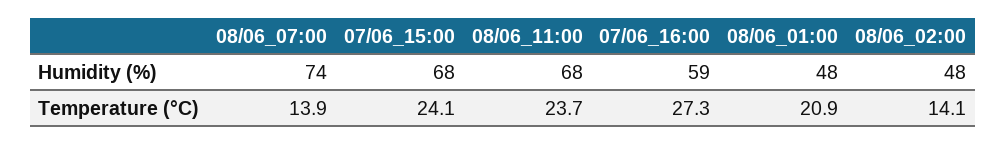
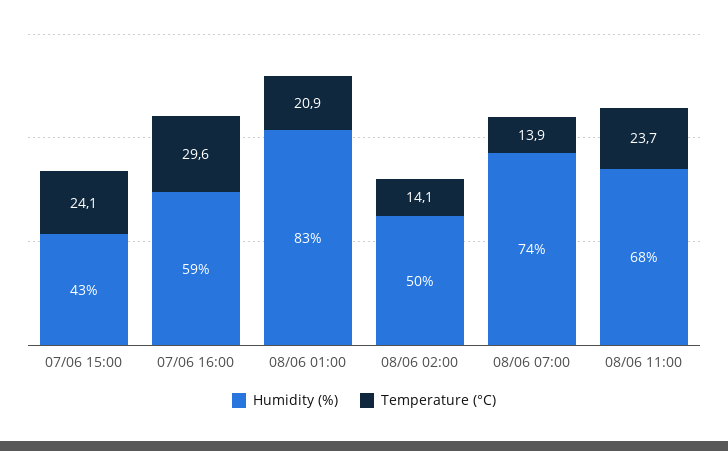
  {
    "Humidity (%)": {
      "08/06_07:00": 74,
-     "07/06_15:00": 68,
+     "07/06_15:00": 43,
      "08/06_11:00": 68,
      "07/06_16:00": 59,
-     "08/06_01:00": 48,
+     "08/06_01:00": 83,
-     "08/06_02:00": 48
+     "08/06_02:00": 50
    },
    "Temperature (°C)": {
      "08/06_07:00": 13.9,
      "07/06_15:00": 24.1,
      "08/06_11:00": 23.7,
-     "07/06_16:00": 27.3,
+     "07/06_16:00": 29.6,
      "08/06_01:00": 20.9,
      "08/06_02:00": 14.1
    }
  }

